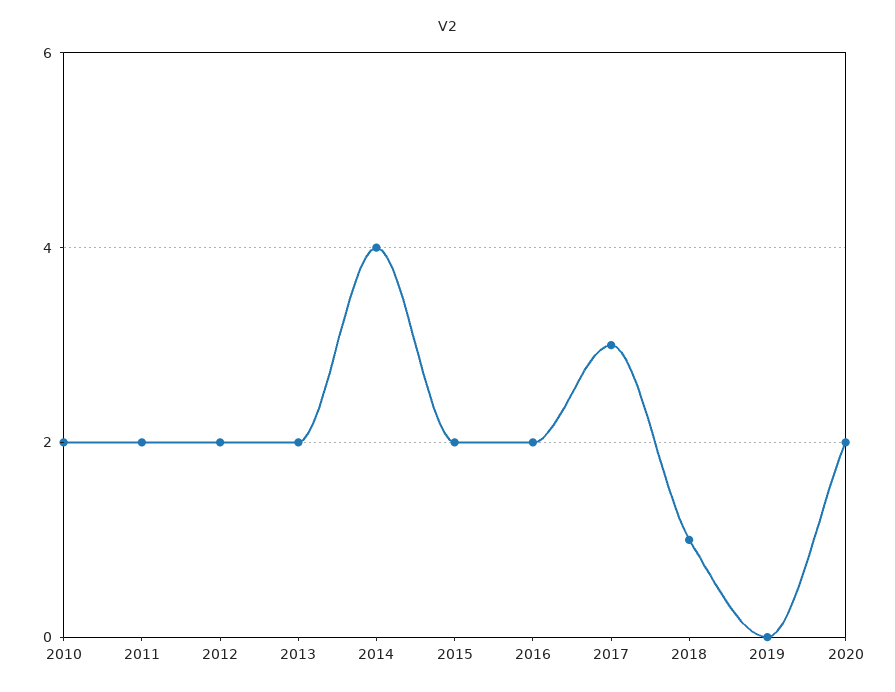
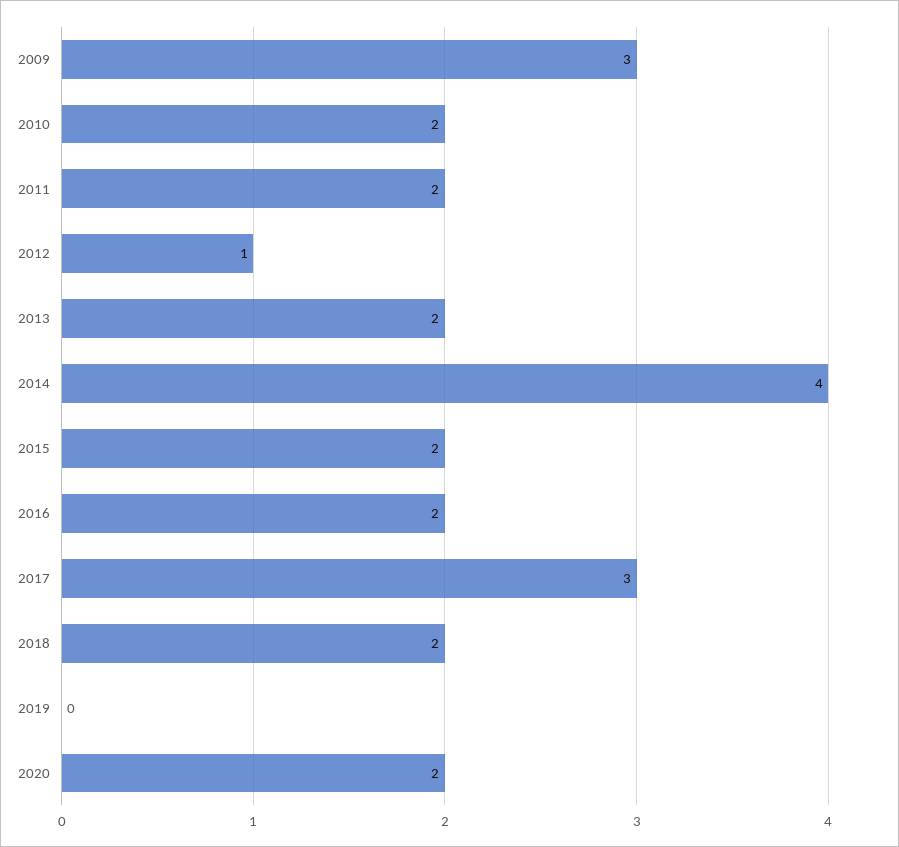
  {
    "2010": 2,
    "2011": 2,
-   "2012": 2,
+   "2012": 1,
    "2013": 2,
    "2014": 4,
    "2015": 2,
    "2016": 2,
    "2017": 3,
-   "2018": 1,
+   "2018": 2,
    "2019": 0,
-   "2020": 2
+   "2020": 2,
+   "2009": 3
  }

